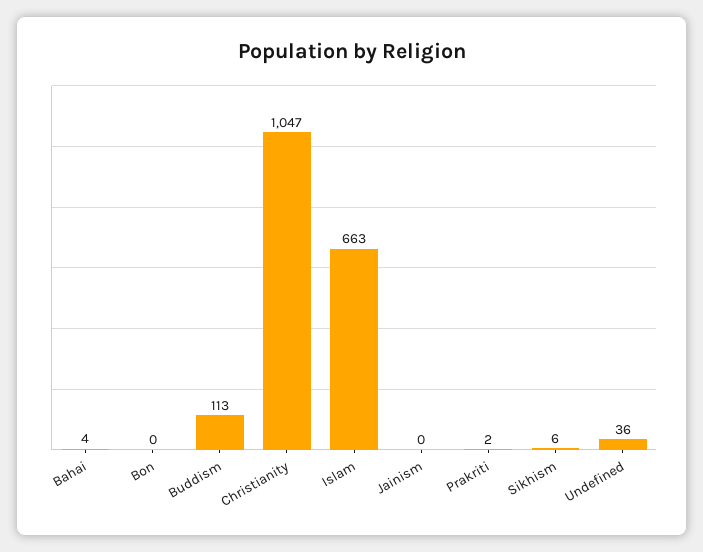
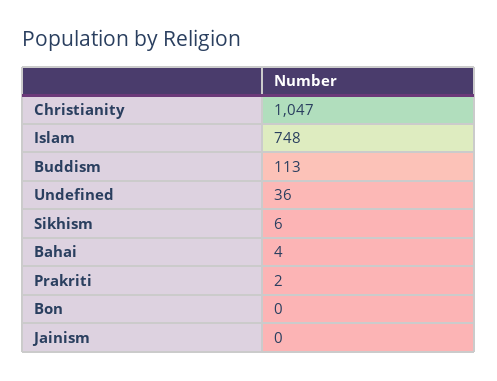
  {
    "Bahai": 4,
    "Bon": 0,
    "Buddism": 113,
    "Christianity": 1047,
-   "Islam": 663,
+   "Islam": 748,
    "Jainism": 0,
    "Prakriti": 2,
    "Sikhism": 6,
    "Undefined": 36
  }

